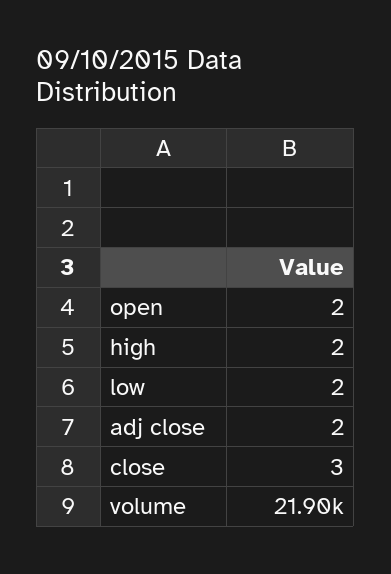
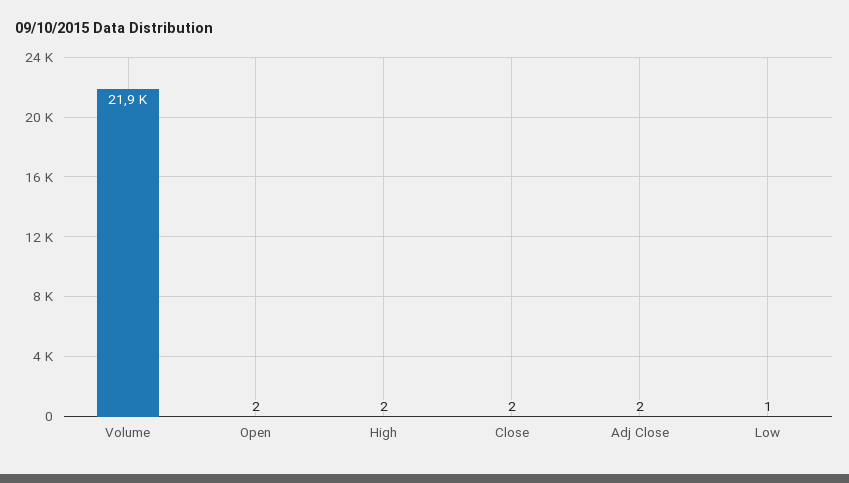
  {
    "open": 2,
    "high": 2,
-   "low": 2,
+   "low": 1,
    "adj close": 2,
-   "close": 3,
+   "close": 2,
    "volume": 21900
  }

